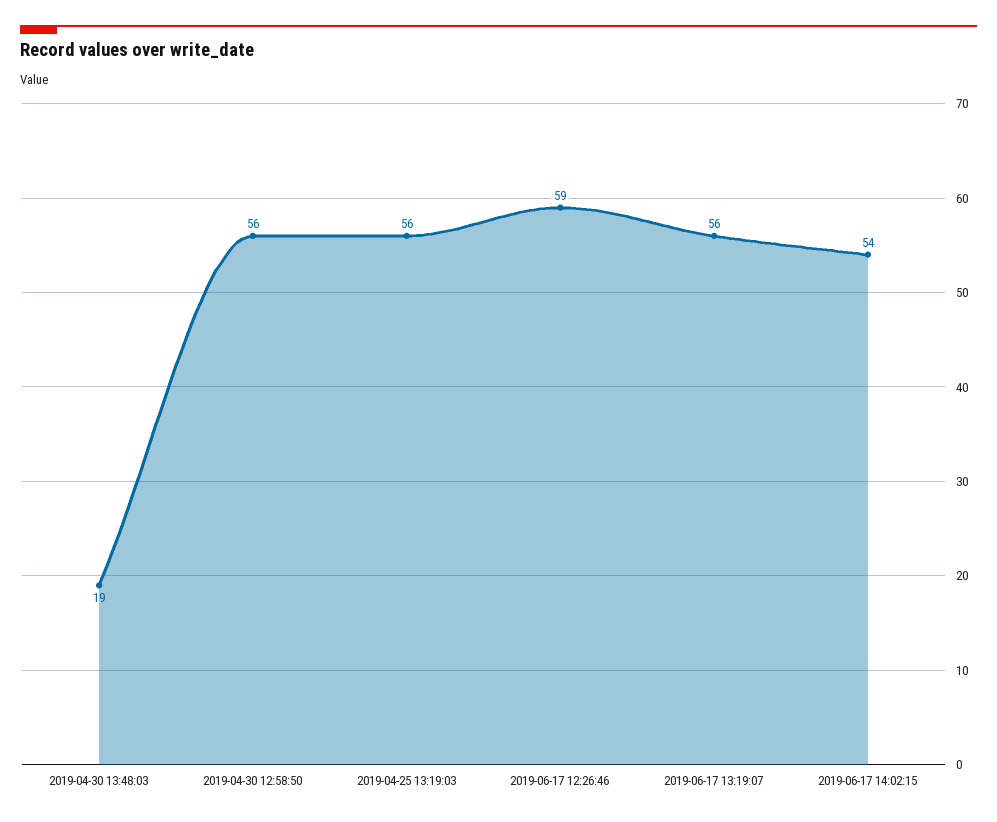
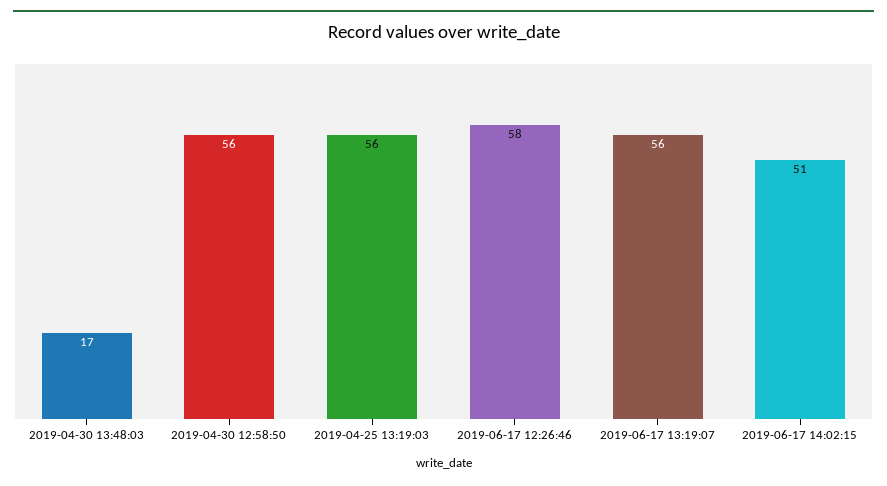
  {
-   "2019-04-30 13:48:03": 19,
+   "2019-04-30 13:48:03": 17,
    "2019-04-30 12:58:50": 56,
    "2019-04-25 13:19:03": 56,
-   "2019-06-17 12:26:46": 59,
+   "2019-06-17 12:26:46": 58,
    "2019-06-17 13:19:07": 56,
-   "2019-06-17 14:02:15": 54
+   "2019-06-17 14:02:15": 51
  }

